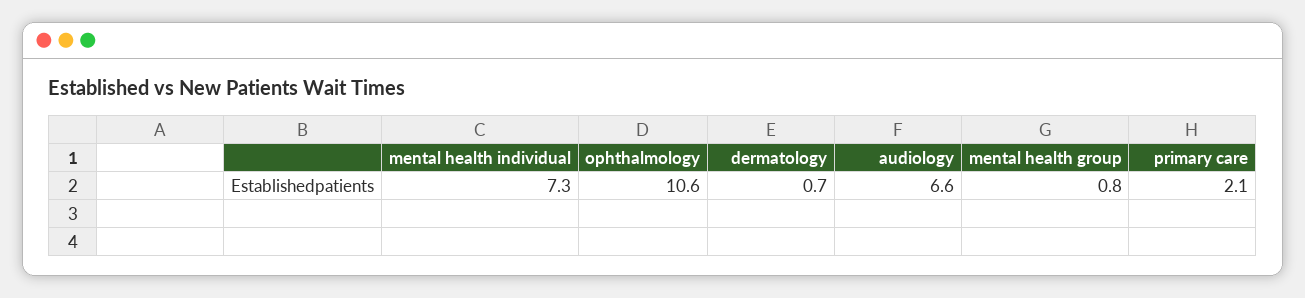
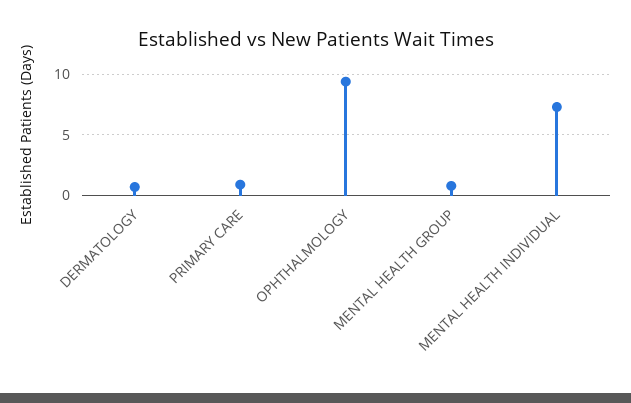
  {
    "mental health individual": 7.3,
-   "ophthalmology": 10.6,
+   "ophthalmology": 9.5,
    "dermatology": 0.7,
-   "audiology": 6.6,
    "mental health group": 0.8,
-   "primary care": 2.1
+   "primary care": 1
  }

